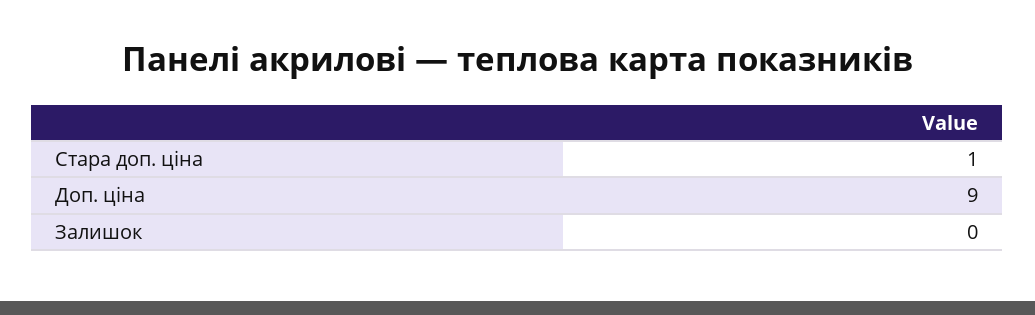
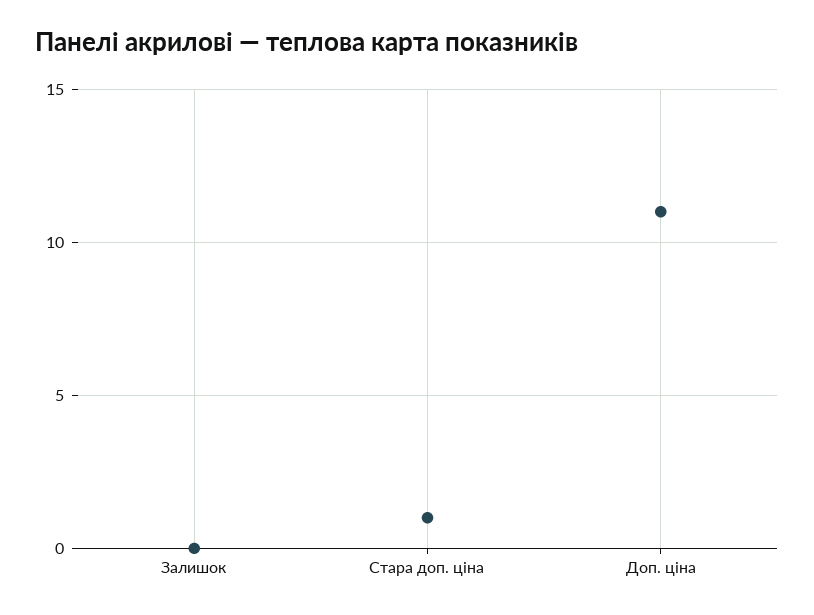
  {
    "Стара доп. ціна": 1,
-   "Доп. ціна": 9,
+   "Доп. ціна": 11,
    "Залишок": 0
  }

